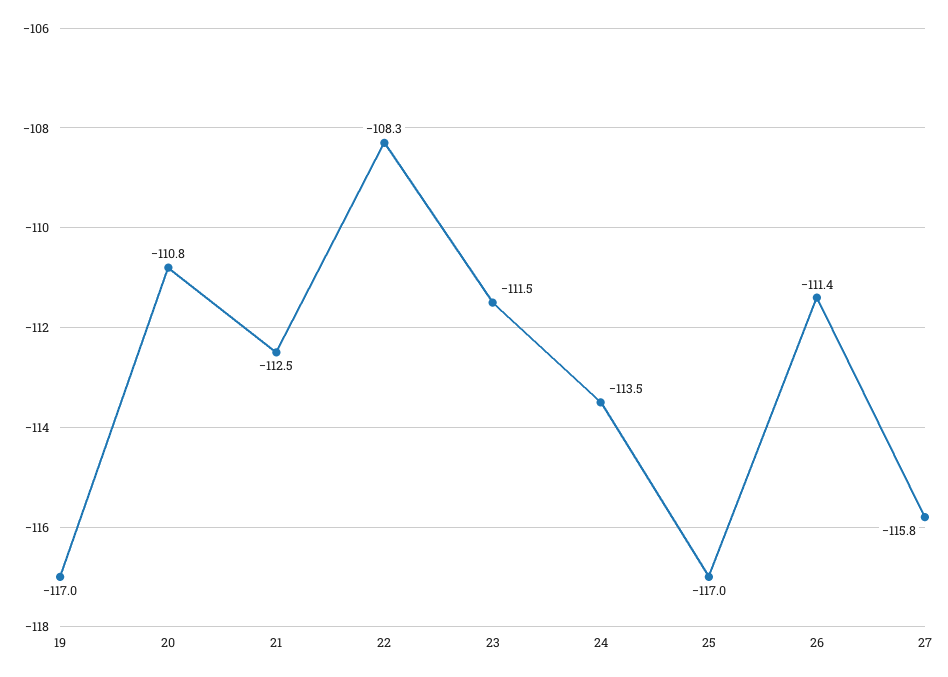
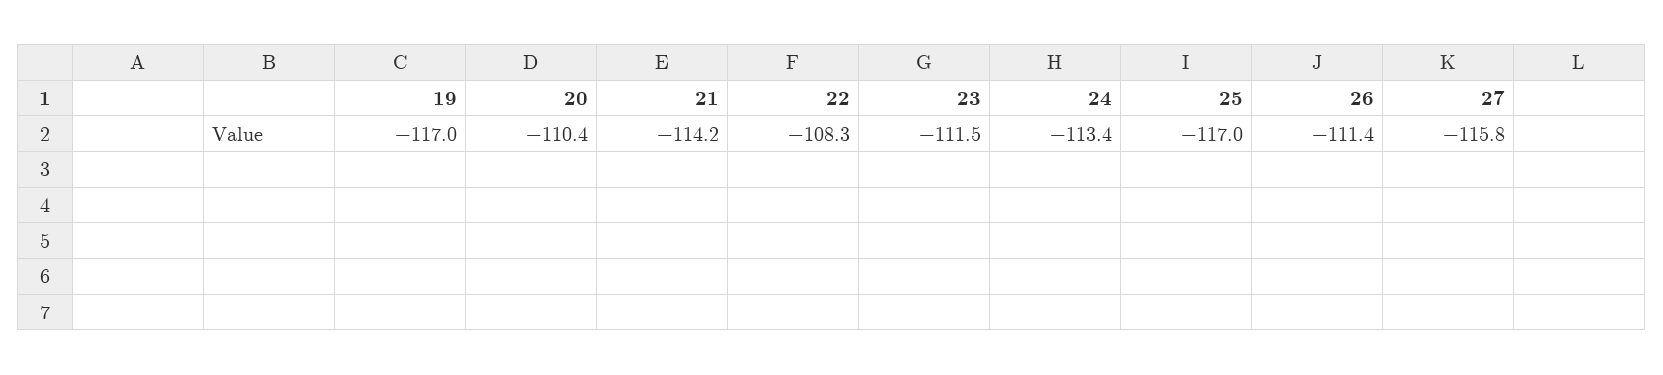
  {
    "19": -117,
-   "20": -110.8,
+   "20": -110.4,
-   "21": -112.5,
+   "21": -114.2,
    "22": -108.3,
    "23": -111.5,
-   "24": -113.5,
+   "24": -113.4,
    "25": -117,
    "26": -111.4,
    "27": -115.8
  }

